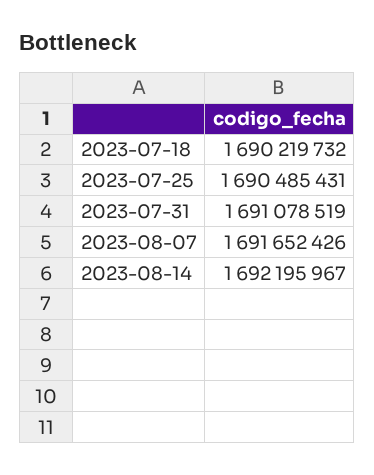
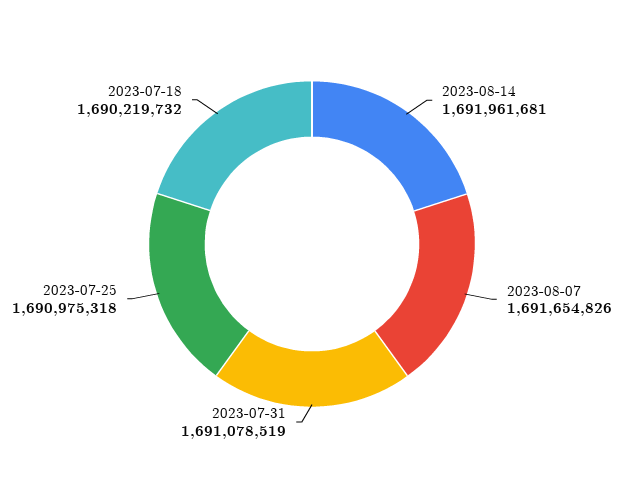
  {
    "2023-07-18": 1690219732,
-   "2023-07-25": 1690485431,
+   "2023-07-25": 1690975318,
    "2023-07-31": 1691078519,
-   "2023-08-07": 1691652426,
+   "2023-08-07": 1691654826,
-   "2023-08-14": 1692195967
+   "2023-08-14": 1691961681
  }

